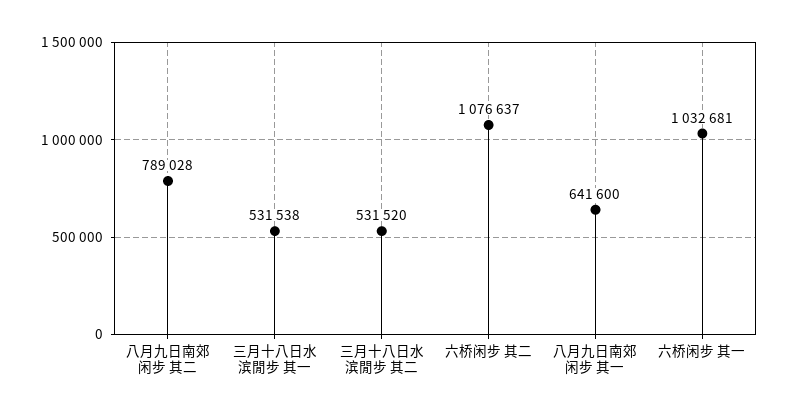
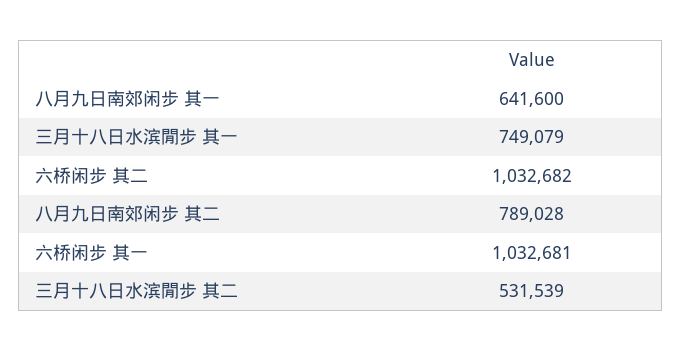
  {
    "八月九日南郊闲步 其二": 789028,
-   "三月十八日水滨閒步 其一": 531538,
+   "三月十八日水滨閒步 其一": 749079,
-   "三月十八日水滨閒步 其二": 531520,
+   "三月十八日水滨閒步 其二": 531539,
-   "六桥闲步 其二": 1076637,
+   "六桥闲步 其二": 1032682,
    "八月九日南郊闲步 其一": 641600,
    "六桥闲步 其一": 1032681
  }

